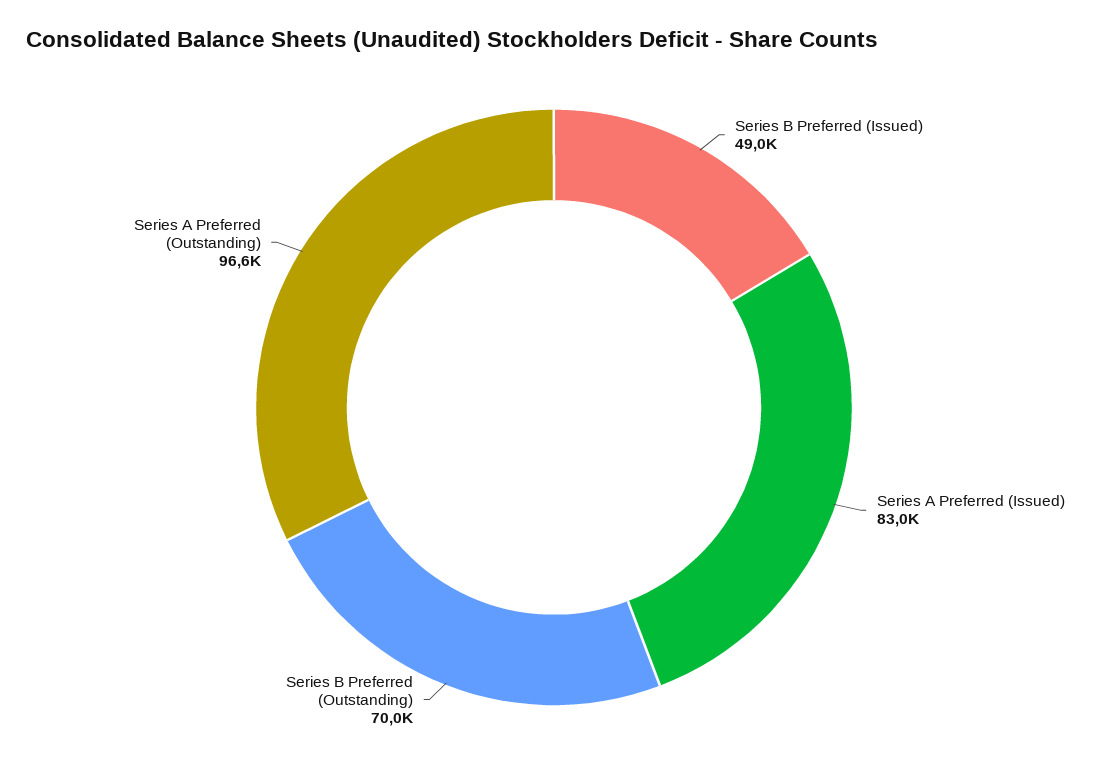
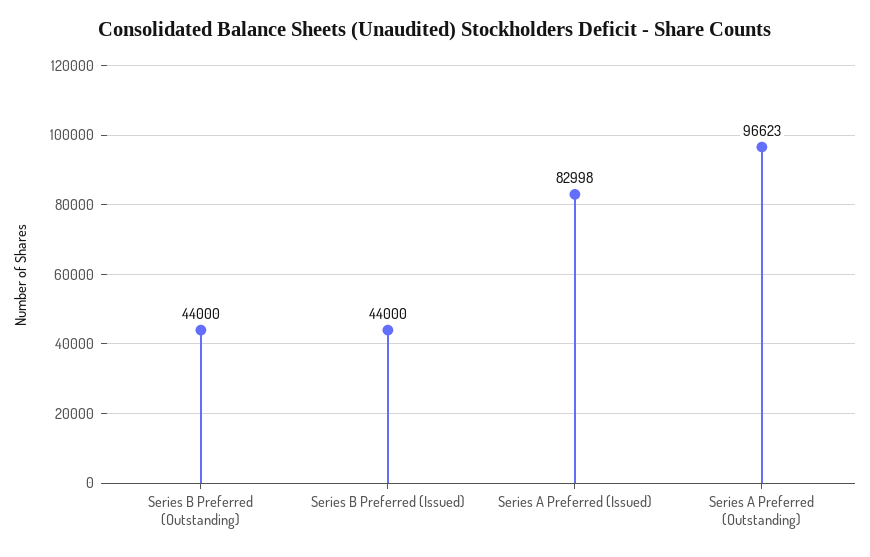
  {
-   "Series B Preferred (Issued)": 49000,
+   "Series B Preferred (Issued)": 44000,
    "Series A Preferred (Issued)": 82998,
-   "Series B Preferred (Outstanding)": 70000,
+   "Series B Preferred (Outstanding)": 44000,
    "Series A Preferred (Outstanding)": 96623
  }

